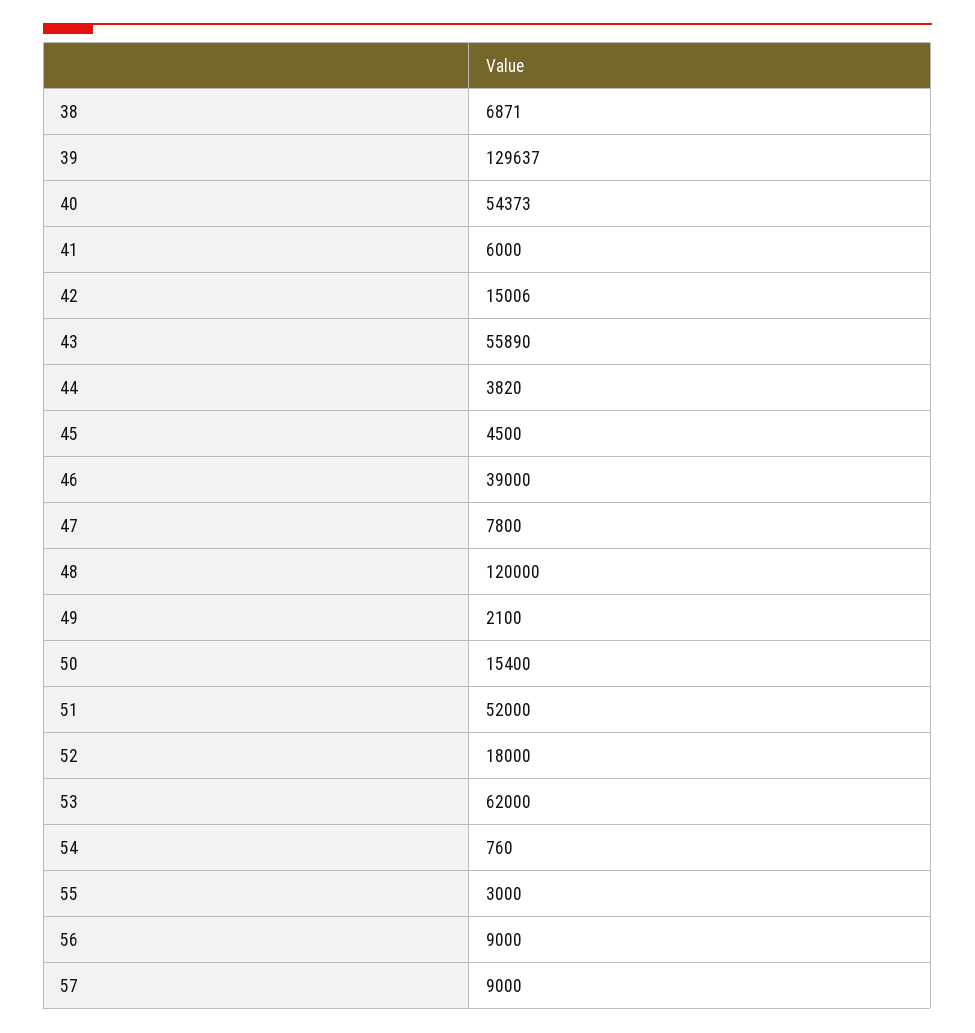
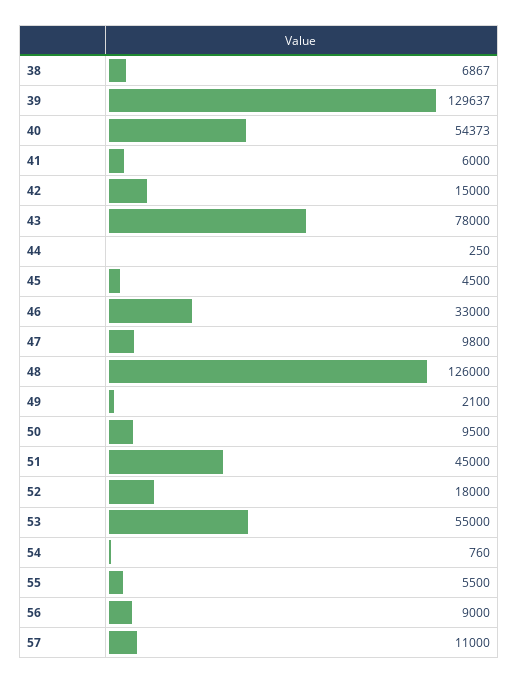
  {
-   "38": 6871,
+   "38": 6867,
    "39": 129637,
    "40": 54373,
    "41": 6000,
-   "42": 15006,
+   "42": 15000,
-   "43": 55890,
+   "43": 78000,
-   "44": 3820,
+   "44": 250,
    "45": 4500,
-   "46": 39000,
+   "46": 33000,
-   "47": 7800,
+   "47": 9800,
-   "48": 120000,
+   "48": 126000,
    "49": 2100,
-   "50": 15400,
+   "50": 9500,
-   "51": 52000,
+   "51": 45000,
    "52": 18000,
-   "53": 62000,
+   "53": 55000,
    "54": 760,
-   "55": 3000,
+   "55": 5500,
    "56": 9000,
-   "57": 9000
+   "57": 11000
  }

